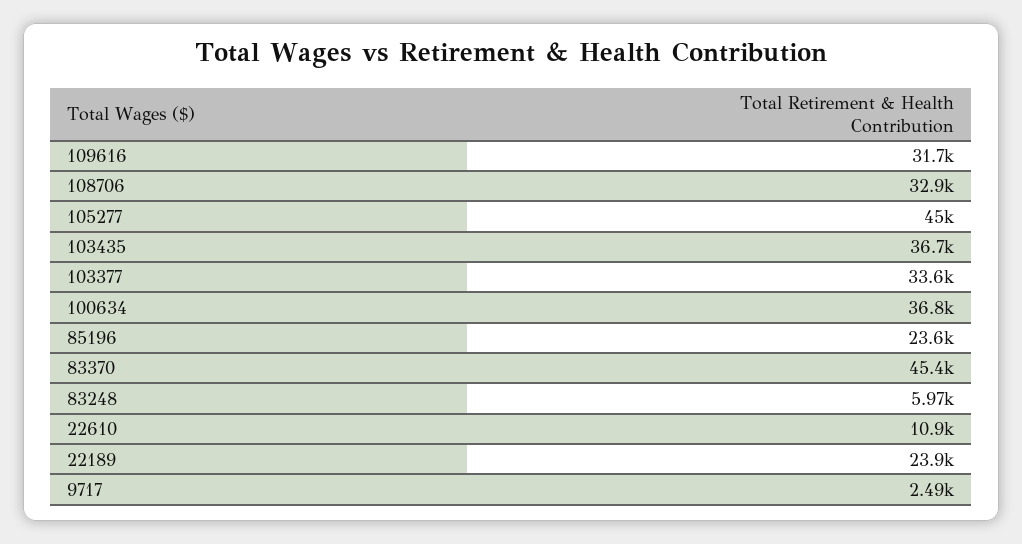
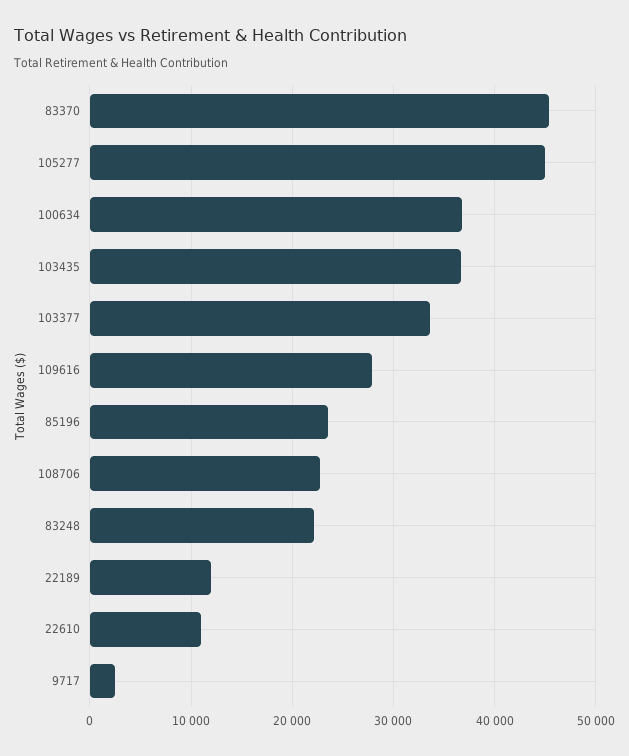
  {
-   "109616": 31700,
+   "109616": 28000,
-   "108706": 32900,
+   "108706": 23000,
    "105277": 45000,
    "103435": 36700,
    "103377": 33600,
    "100634": 36800,
    "85196": 23600,
    "83370": 45400,
-   "83248": 5970,
+   "83248": 22000,
    "22610": 10900,
-   "22189": 23900,
+   "22189": 12000,
    "9717": 2490
  }

